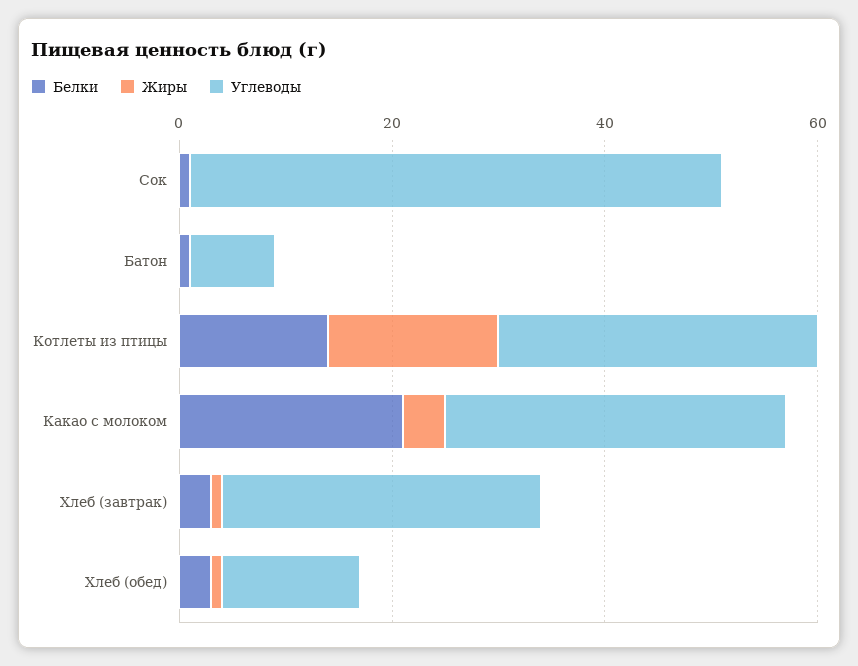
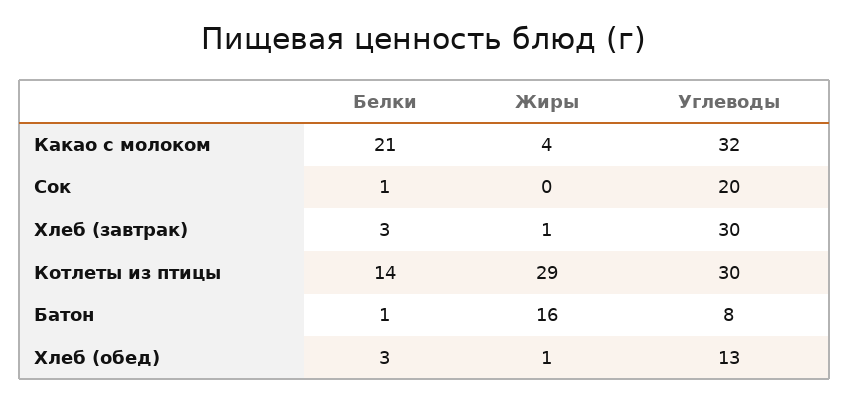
  {
    "Белки": {
      "Сок": 1,
      "Батон": 1,
      "Котлеты из птицы": 14,
      "Какао с молоком": 21,
      "Хлеб (завтрак)": 3,
      "Хлеб (обед)": 3
    },
    "Жиры": {
      "Сок": 0,
-     "Батон": 0,
+     "Батон": 16,
-     "Котлеты из птицы": 15,
+     "Котлеты из птицы": 29,
      "Какао с молоком": 4,
      "Хлеб (завтрак)": 1,
      "Хлеб (обед)": 1
    },
    "Углеводы": {
-     "Сок": 50,
+     "Сок": 20,
      "Батон": 8,
      "Котлеты из птицы": 30,
      "Какао с молоком": 32,
      "Хлеб (завтрак)": 30,
      "Хлеб (обед)": 13
    }
  }

